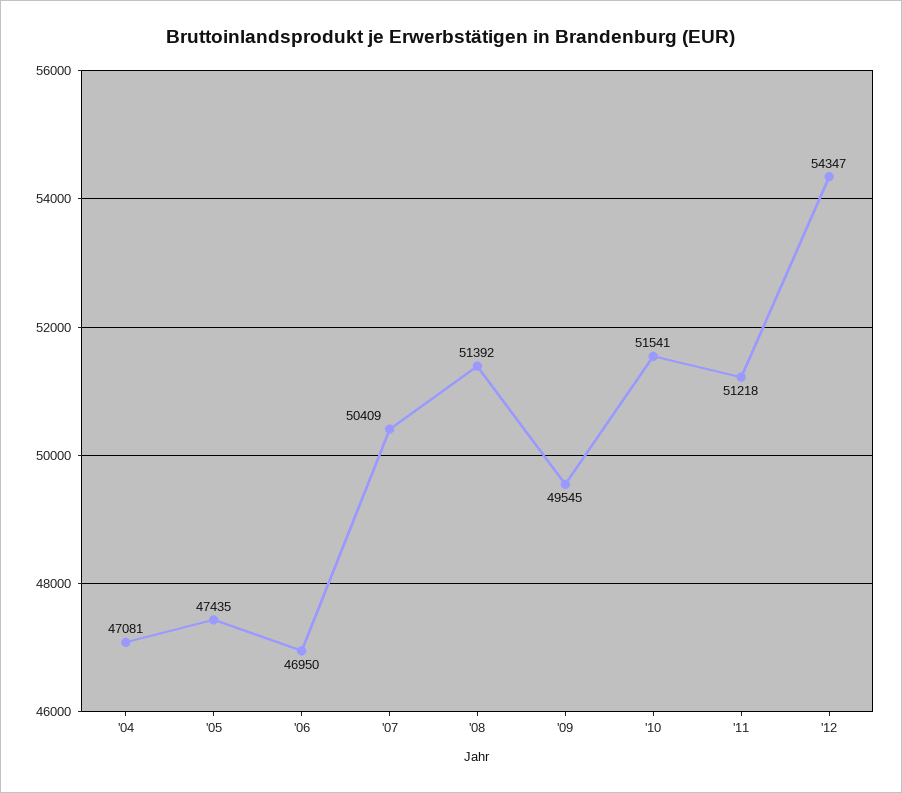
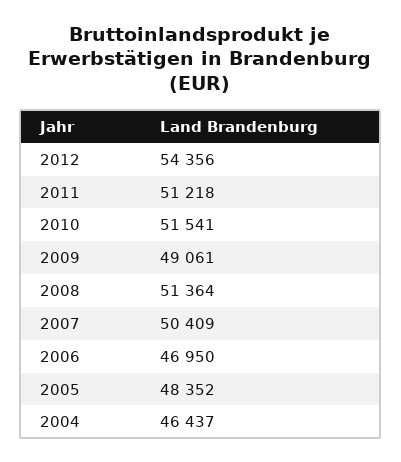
  {
-   "'04": 47081,
+   "'04": 46437,
-   "'05": 47435,
+   "'05": 48352,
    "'06": 46950,
    "'07": 50409,
-   "'08": 51392,
+   "'08": 51364,
-   "'09": 49545,
+   "'09": 49061,
    "'10": 51541,
    "'11": 51218,
-   "'12": 54347
+   "'12": 54356
  }

